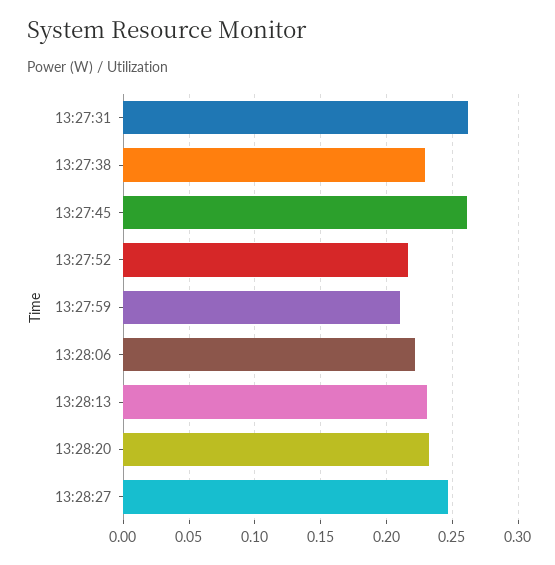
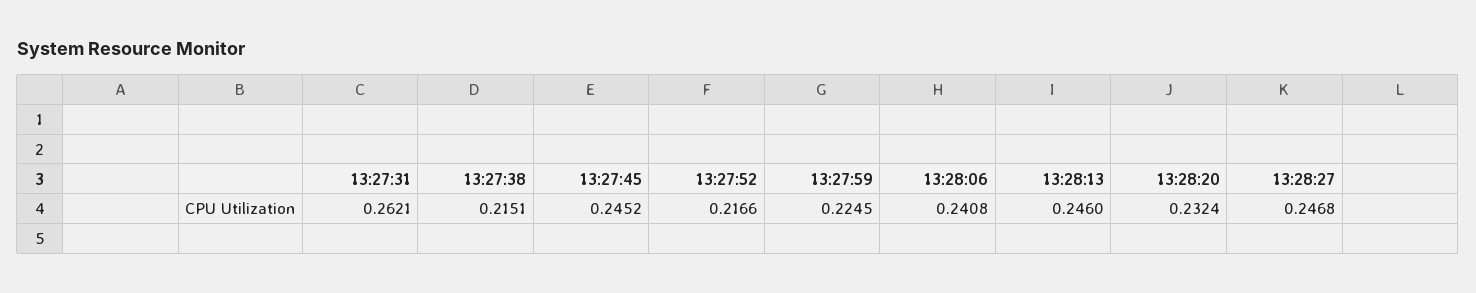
  {
    "13:27:31": 0.2621,
-   "13:27:38": 0.23,
+   "13:27:38": 0.2151,
-   "13:27:45": 0.26,
+   "13:27:45": 0.2452,
    "13:27:52": 0.2166,
-   "13:27:59": 0.21,
+   "13:27:59": 0.2245,
-   "13:28:06": 0.22,
+   "13:28:06": 0.2408,
-   "13:28:13": 0.23,
+   "13:28:13": 0.246,
    "13:28:20": 0.2324,
    "13:28:27": 0.2468
  }

